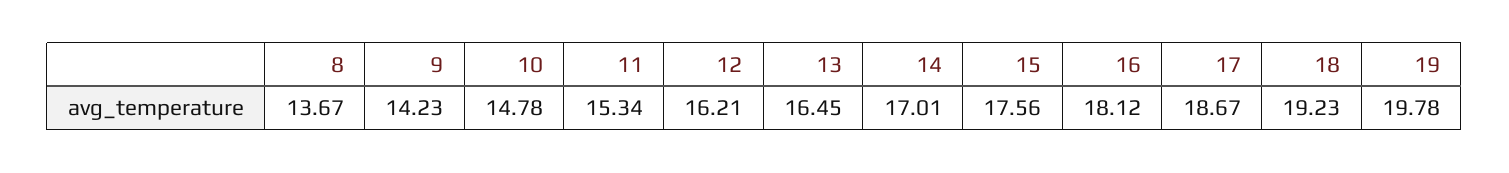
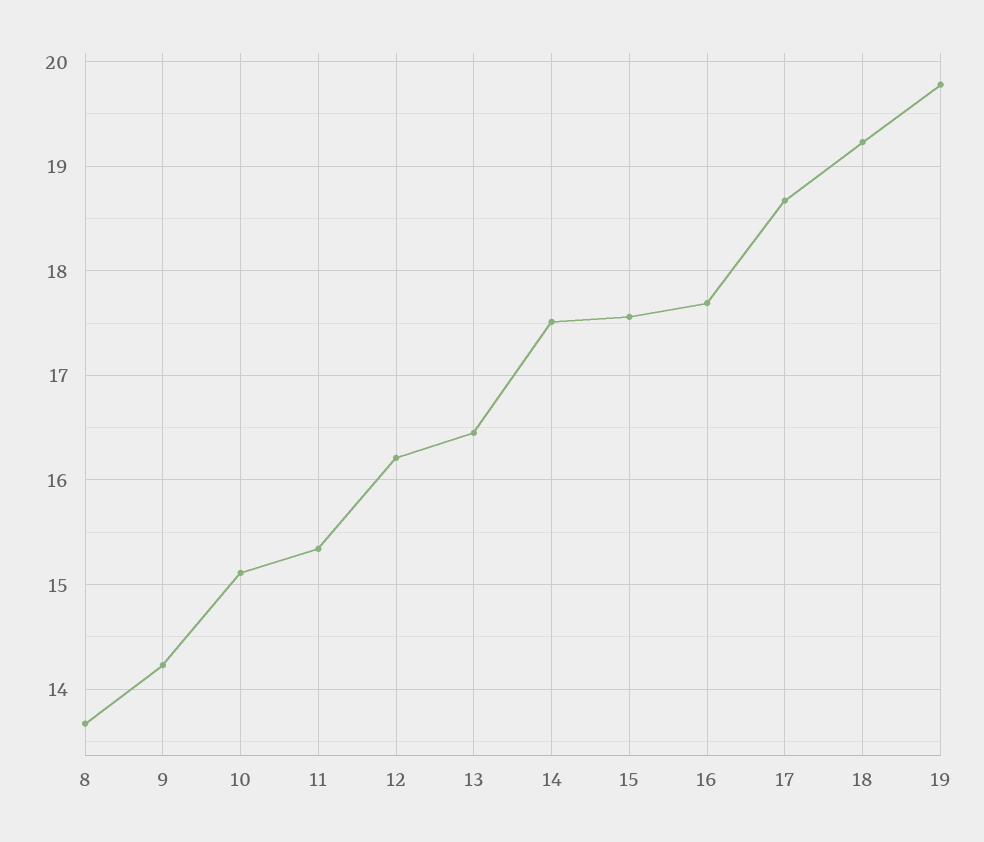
  {
    "8": 13.67,
    "9": 14.23,
-   "10": 14.78,
+   "10": 15.1,
    "11": 15.34,
    "12": 16.21,
    "13": 16.45,
-   "14": 17.01,
+   "14": 17.5,
    "15": 17.56,
-   "16": 18.12,
+   "16": 17.7,
    "17": 18.67,
    "18": 19.23,
    "19": 19.78
  }

